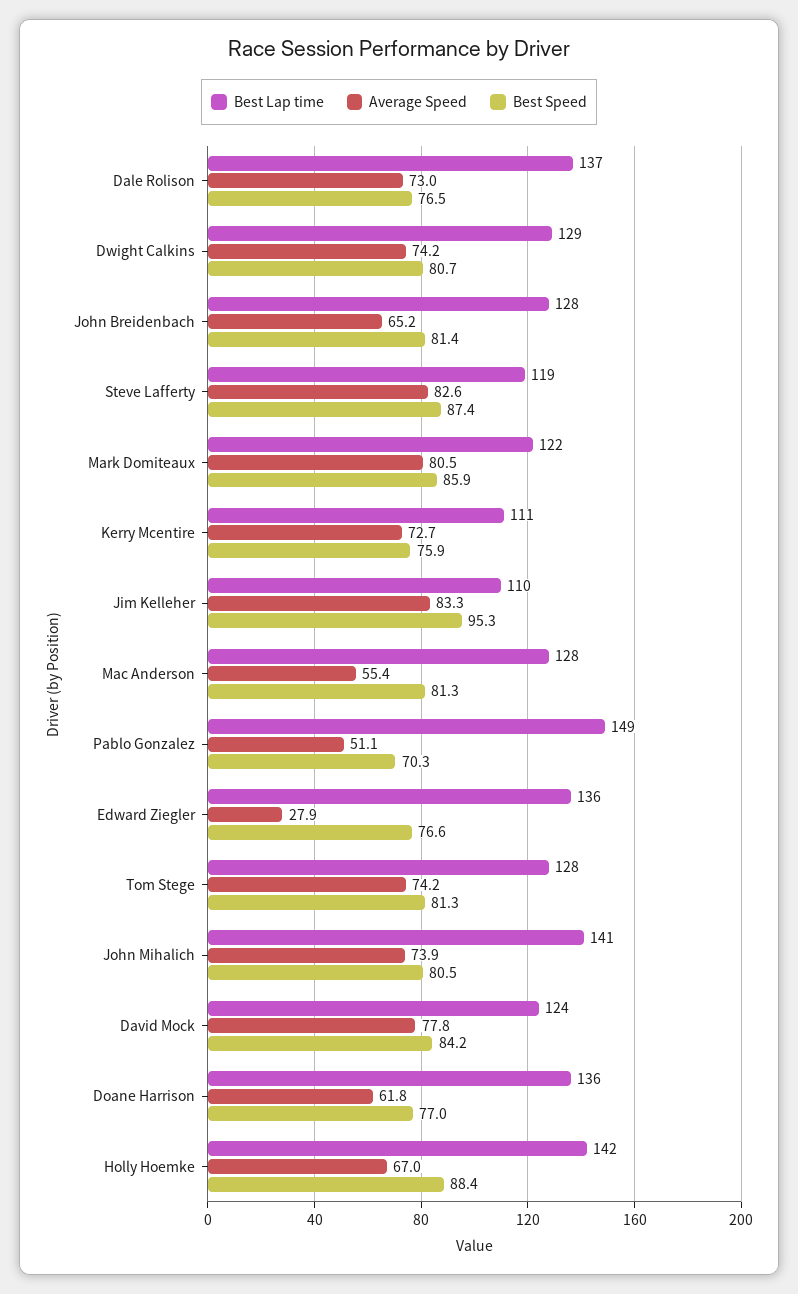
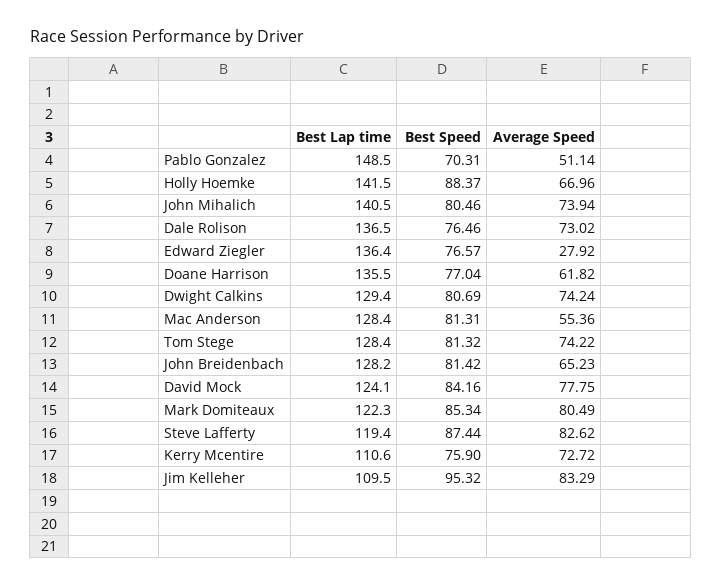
  {
    "Best Lap time": {
      "Dale Rolison": 136.5,
      "Dwight Calkins": 129.4,
      "John Breidenbach": 128.2,
      "Steve Lafferty": 119.4,
      "Mark Domiteaux": 122.3,
      "Kerry Mcentire": 110.6,
      "Jim Kelleher": 109.5,
      "Mac Anderson": 128.4,
      "Pablo Gonzalez": 148.5,
      "Edward Ziegler": 136.4,
      "Tom Stege": 128.4,
      "John Mihalich": 140.5,
      "David Mock": 124.1,
      "Doane Harrison": 135.5,
      "Holly Hoemke": 141.5
    },
    "Average Speed": {
      "Dale Rolison": 73.02,
      "Dwight Calkins": 74.24,
      "John Breidenbach": 65.23,
      "Steve Lafferty": 82.62,
      "Mark Domiteaux": 80.49,
      "Kerry Mcentire": 72.72,
      "Jim Kelleher": 83.29,
      "Mac Anderson": 55.36,
      "Pablo Gonzalez": 51.14,
      "Edward Ziegler": 27.92,
      "Tom Stege": 74.22,
      "John Mihalich": 73.94,
      "David Mock": 77.75,
      "Doane Harrison": 61.82,
      "Holly Hoemke": 66.96
    },
    "Best Speed": {
      "Dale Rolison": 76.46,
      "Dwight Calkins": 80.69,
      "John Breidenbach": 81.42,
      "Steve Lafferty": 87.44,
-     "Mark Domiteaux": 85.9,
+     "Mark Domiteaux": 85.34,
      "Kerry Mcentire": 75.9,
      "Jim Kelleher": 95.32,
      "Mac Anderson": 81.31,
      "Pablo Gonzalez": 70.31,
      "Edward Ziegler": 76.57,
      "Tom Stege": 81.32,
      "John Mihalich": 80.46,
      "David Mock": 84.16,
      "Doane Harrison": 77.04,
      "Holly Hoemke": 88.37
    }
  }

